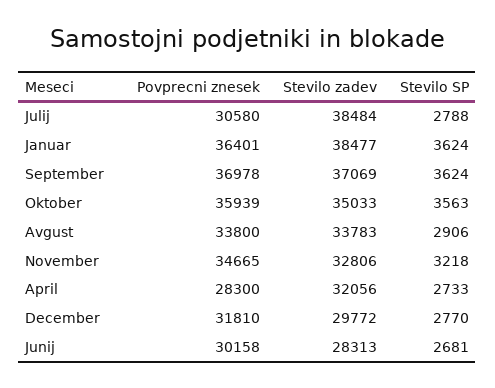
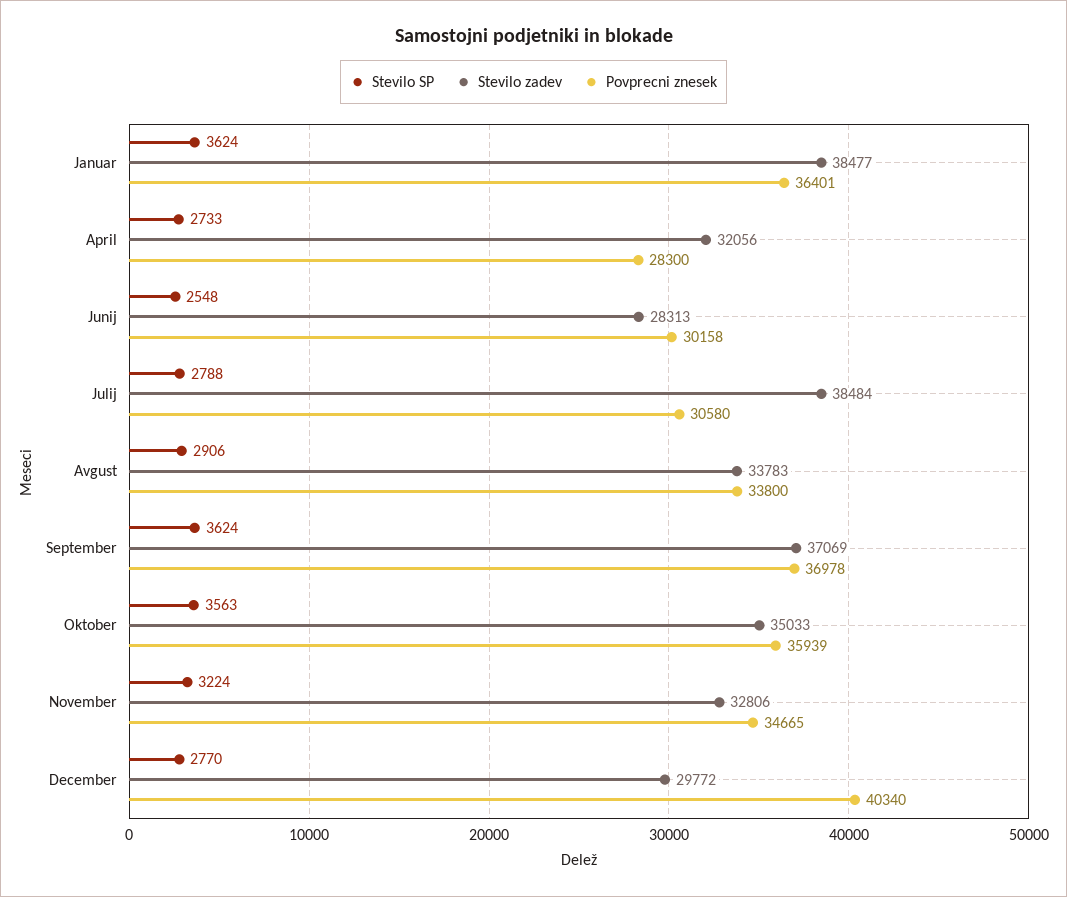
  {
    "Povprecni znesek": {
      "Julij": 30580,
      "Januar": 36401,
      "September": 36978,
      "Oktober": 35939,
      "Avgust": 33800,
      "November": 34665,
      "April": 28300,
-     "December": 31810,
+     "December": 40340,
      "Junij": 30158
    },
    "Stevilo zadev": {
      "Julij": 38484,
      "Januar": 38477,
      "September": 37069,
      "Oktober": 35033,
      "Avgust": 33783,
      "November": 32806,
      "April": 32056,
      "December": 29772,
      "Junij": 28313
    },
    "Stevilo SP": {
      "Julij": 2788,
      "Januar": 3624,
      "September": 3624,
      "Oktober": 3563,
      "Avgust": 2906,
-     "November": 3218,
+     "November": 3224,
      "April": 2733,
      "December": 2770,
-     "Junij": 2681
+     "Junij": 2548
    }
  }

